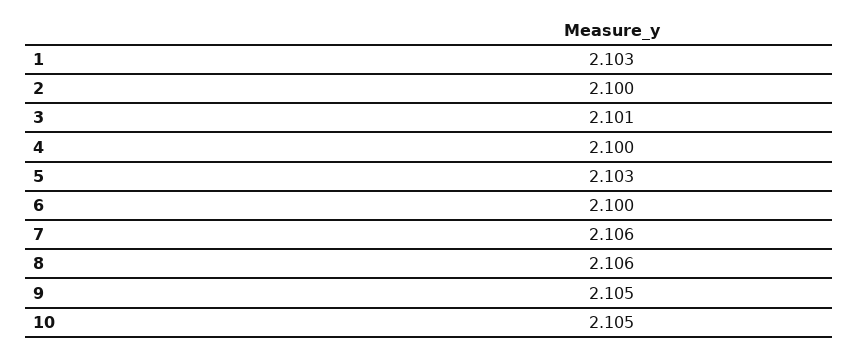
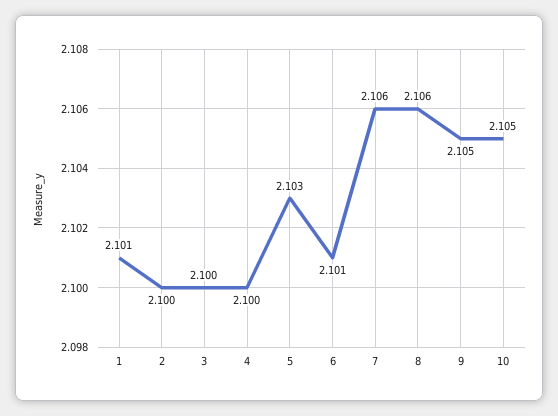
  {
-   "1": 2.103,
+   "1": 2.101,
    "2": 2.1,
-   "3": 2.101,
+   "3": 2.1,
    "4": 2.1,
    "5": 2.103,
-   "6": 2.1,
+   "6": 2.101,
    "7": 2.106,
    "8": 2.106,
    "9": 2.105,
    "10": 2.105
  }

